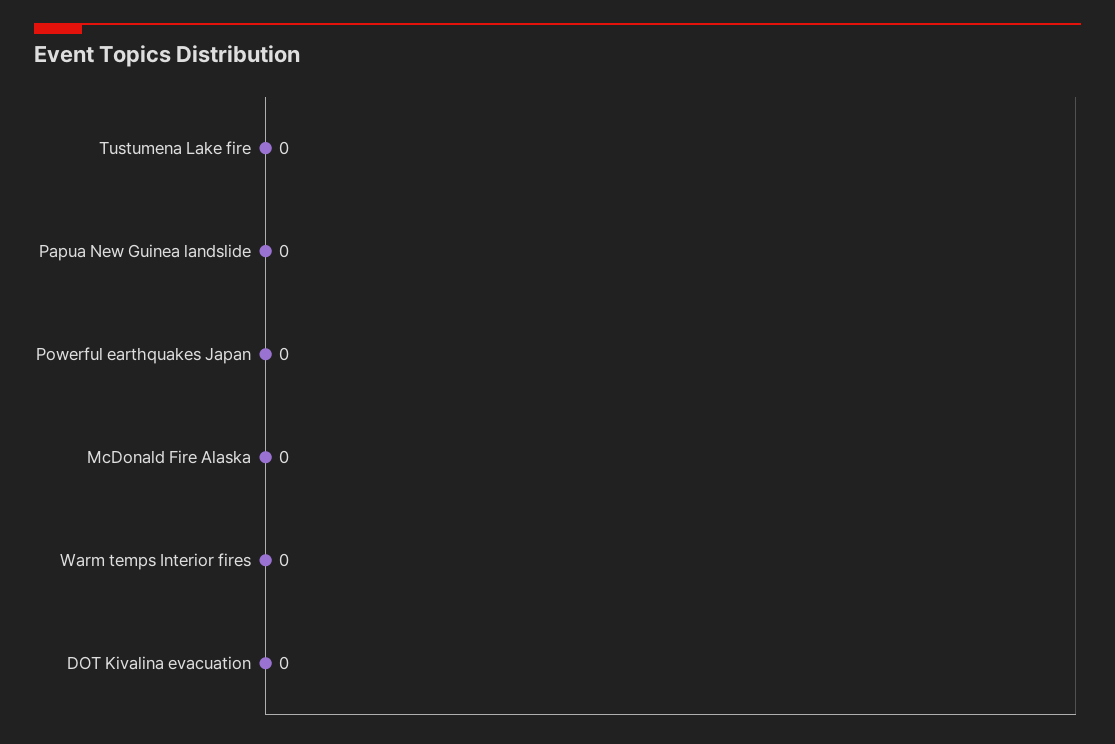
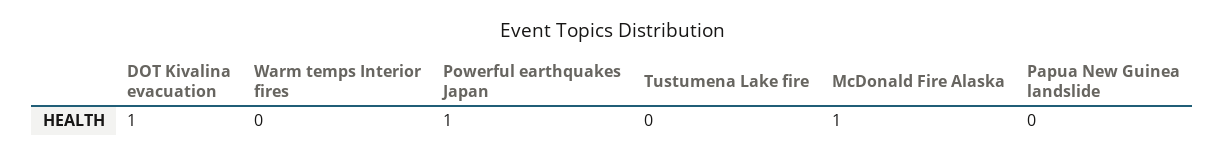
  {
    "Tustumena Lake fire": 0,
    "Papua New Guinea landslide": 0,
-   "Powerful earthquakes Japan": 0,
+   "Powerful earthquakes Japan": 1,
-   "McDonald Fire Alaska": 0,
+   "McDonald Fire Alaska": 1,
    "Warm temps Interior fires": 0,
-   "DOT Kivalina evacuation": 0
+   "DOT Kivalina evacuation": 1
  }

